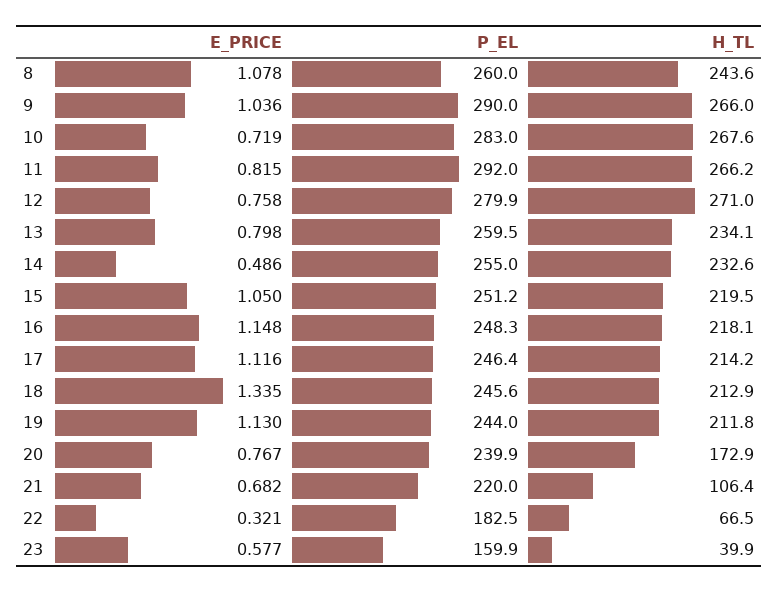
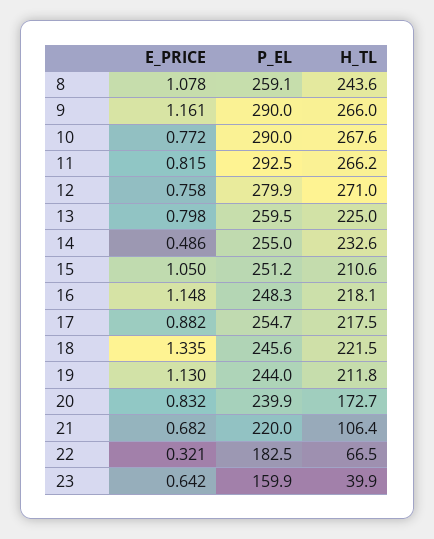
  {
    "E_PRICE": {
      "8": 1.078,
-     "9": 1.036,
+     "9": 1.161,
-     "10": 0.719,
+     "10": 0.772,
      "11": 0.815,
      "12": 0.758,
      "13": 0.798,
      "14": 0.486,
      "15": 1.05,
      "16": 1.148,
-     "17": 1.116,
+     "17": 0.882,
      "18": 1.335,
      "19": 1.13,
-     "20": 0.767,
+     "20": 0.832,
      "21": 0.682,
      "22": 0.321,
-     "23": 0.577
+     "23": 0.642
    },
    "P_EL": {
-     "8": 260,
+     "8": 259.1,
      "9": 290,
-     "10": 283,
+     "10": 290,
-     "11": 292,
+     "11": 292.5,
      "12": 279.9,
      "13": 259.5,
      "14": 255,
      "15": 251.2,
      "16": 248.3,
-     "17": 246.4,
+     "17": 254.7,
      "18": 245.6,
      "19": 244,
      "20": 239.9,
      "21": 220,
      "22": 182.5,
      "23": 159.9
    },
    "H_TL": {
      "8": 243.6,
      "9": 266,
      "10": 267.6,
      "11": 266.2,
      "12": 271,
-     "13": 234.1,
+     "13": 225,
      "14": 232.6,
-     "15": 219.5,
+     "15": 210.6,
      "16": 218.1,
-     "17": 214.2,
+     "17": 217.5,
-     "18": 212.9,
+     "18": 221.5,
      "19": 211.8,
-     "20": 172.9,
+     "20": 172.7,
      "21": 106.4,
      "22": 66.5,
      "23": 39.9
    }
  }

